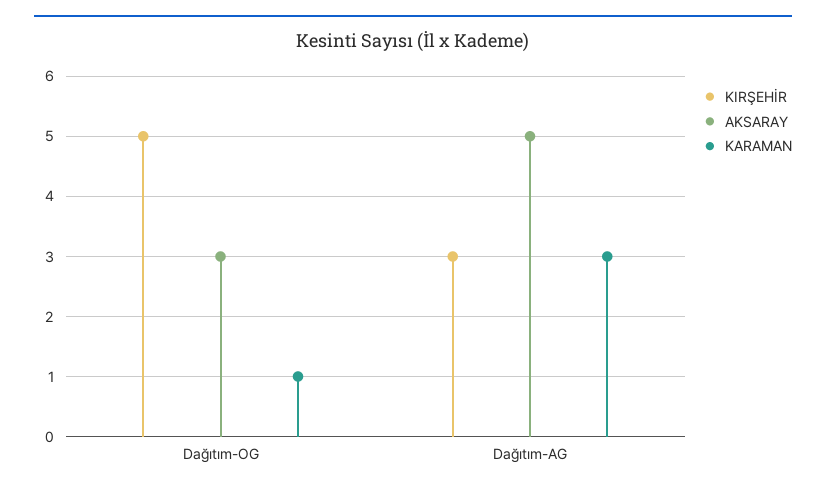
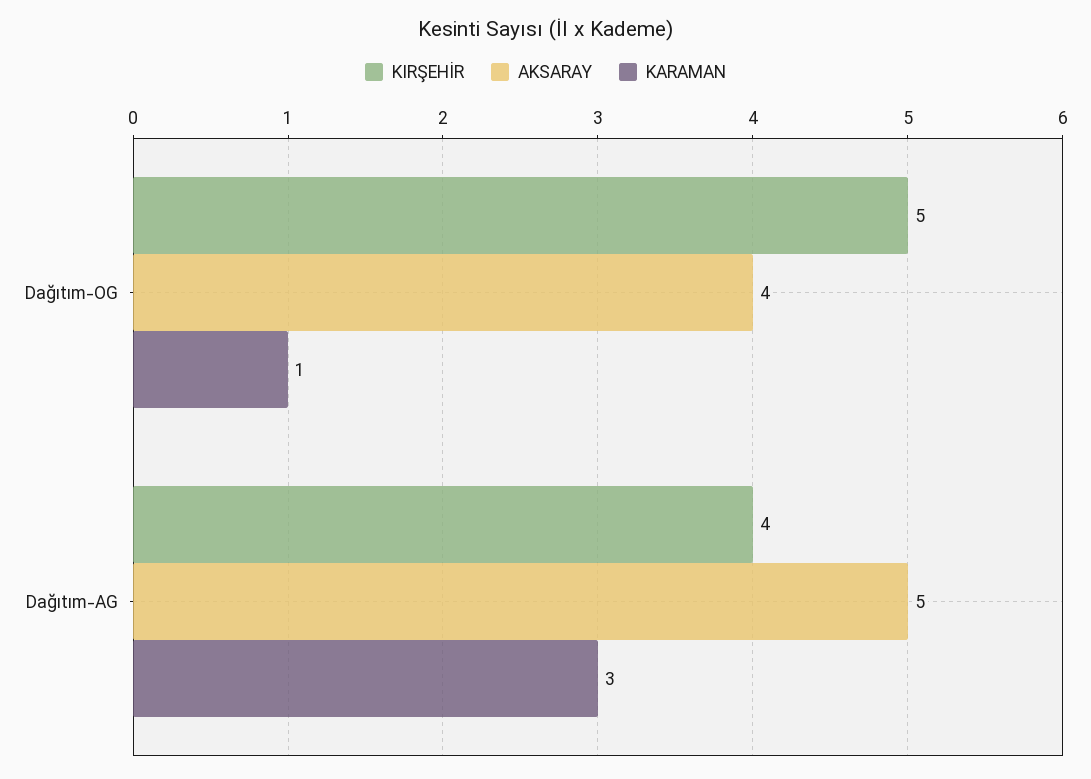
  {
    "KIRŞEHİR": {
      "Dağıtım-OG": 5,
-     "Dağıtım-AG": 3
+     "Dağıtım-AG": 4
    },
    "AKSARAY": {
-     "Dağıtım-OG": 3,
+     "Dağıtım-OG": 4,
      "Dağıtım-AG": 5
    },
    "KARAMAN": {
      "Dağıtım-OG": 1,
      "Dağıtım-AG": 3
    }
  }

